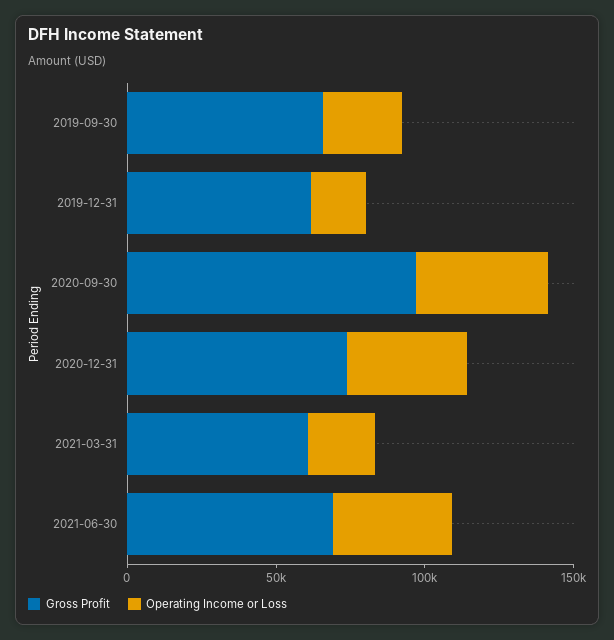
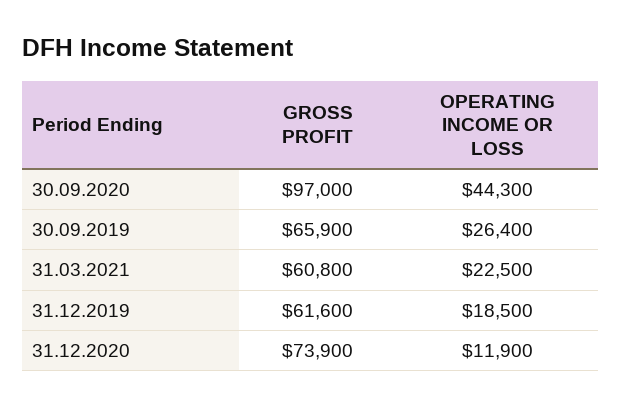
  {
    "Gross Profit": {
      "2019-09-30": 65900,
      "2019-12-31": 61600,
      "2020-09-30": 97000,
      "2020-12-31": 73900,
-     "2021-03-31": 60800,
+     "2021-03-31": 60800
-     "2021-06-30": 70000
    },
    "Operating Income or Loss": {
      "2019-09-30": 26400,
      "2019-12-31": 18500,
      "2020-09-30": 44300,
-     "2020-12-31": 40000,
+     "2020-12-31": 11900,
-     "2021-03-31": 22500,
+     "2021-03-31": 22500
-     "2021-06-30": 40000
    }
  }

